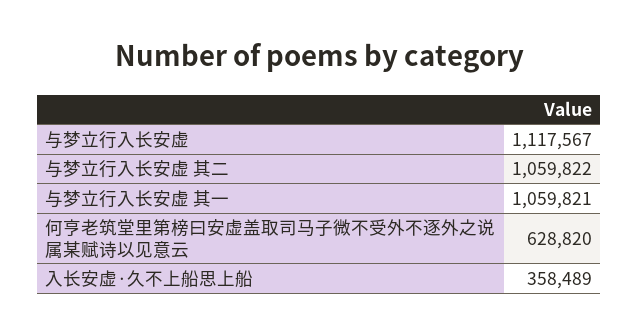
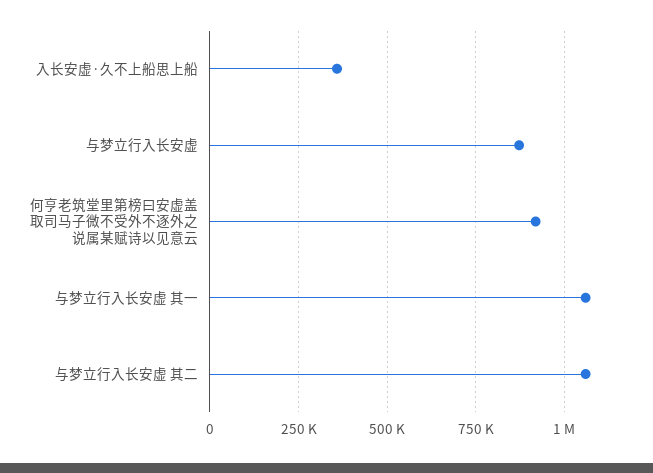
  {
-   "与梦立行入长安虚": 1117567,
+   "与梦立行入长安虚": 875000,
    "与梦立行入长安虚 其二": 1059822,
    "与梦立行入长安虚 其一": 1059821,
-   "何亨老筑堂里第榜曰安虚盖取司马子微不受外不逐外之说属某赋诗以见意云": 628820,
+   "何亨老筑堂里第榜曰安虚盖取司马子微不受外不逐外之说属某赋诗以见意云": 925000,
    "入长安虚·久不上船思上船": 358489
  }

